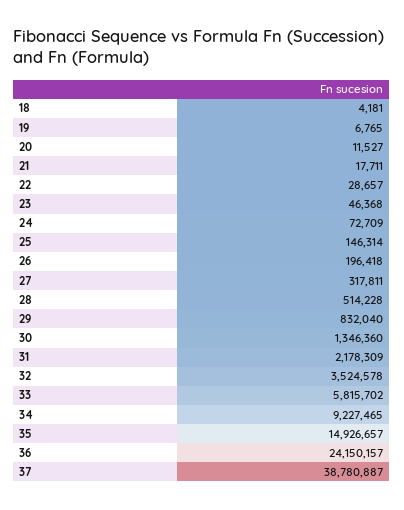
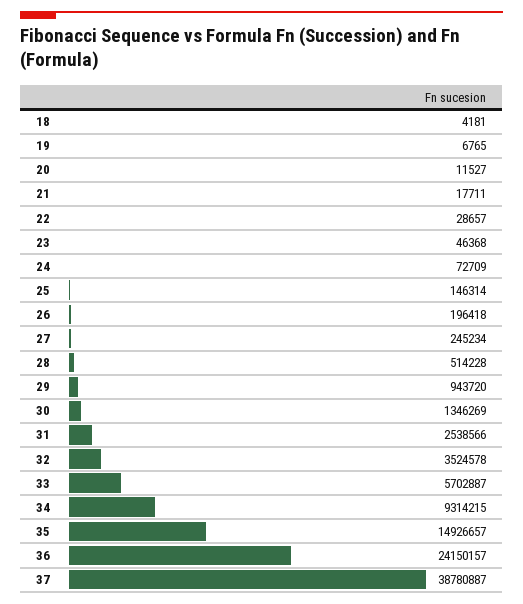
  {
    "18": 4181,
    "19": 6765,
    "20": 11527,
    "21": 17711,
    "22": 28657,
    "23": 46368,
    "24": 72709,
    "25": 146314,
    "26": 196418,
-   "27": 317811,
+   "27": 245234,
    "28": 514228,
-   "29": 832040,
+   "29": 943720,
-   "30": 1346360,
+   "30": 1346269,
-   "31": 2178309,
+   "31": 2538566,
    "32": 3524578,
-   "33": 5815702,
+   "33": 5702887,
-   "34": 9227465,
+   "34": 9314215,
    "35": 14926657,
    "36": 24150157,
    "37": 38780887
  }

